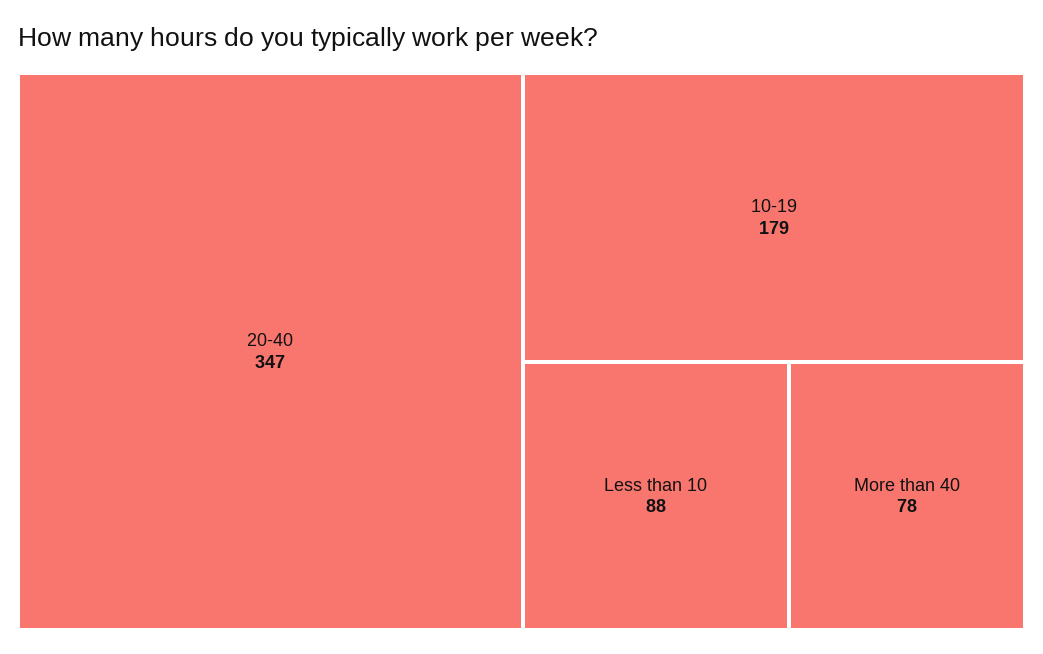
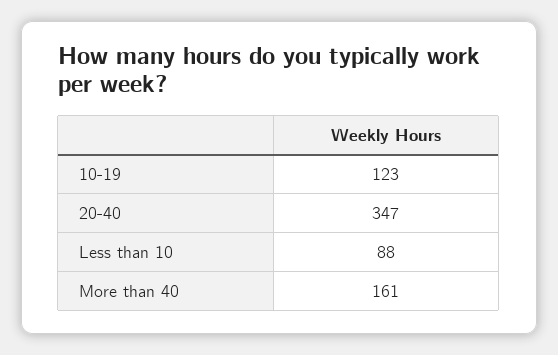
  {
    "20-40": 347,
-   "10-19": 179,
+   "10-19": 123,
    "Less than 10": 88,
-   "More than 40": 78
+   "More than 40": 161
  }

